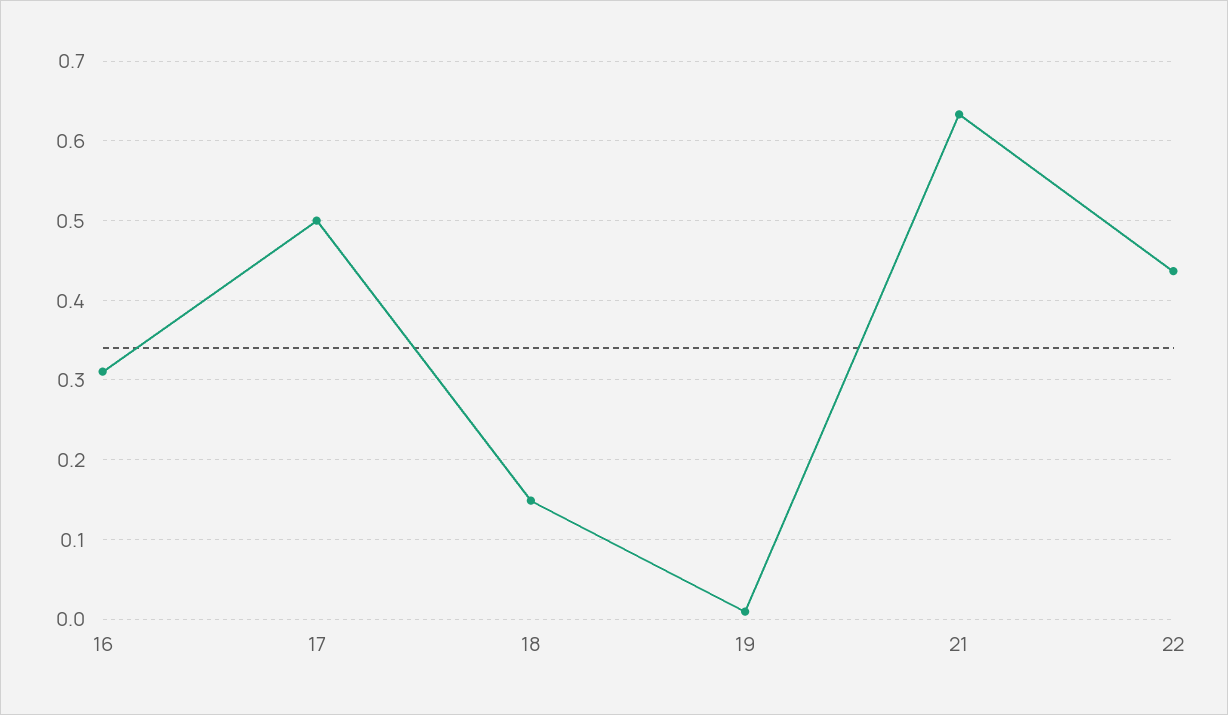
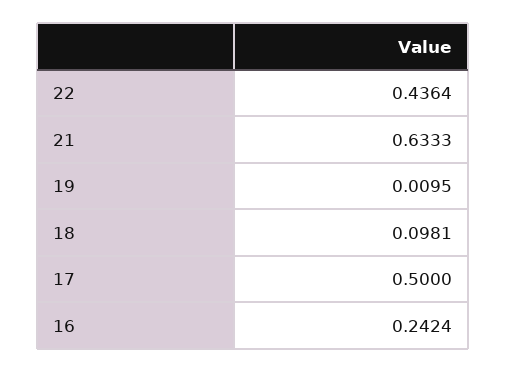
  {
-   "16": 0.31,
+   "16": 0.2424,
    "17": 0.5,
-   "18": 0.15,
+   "18": 0.0981,
    "19": 0.0095,
    "21": 0.6333,
    "22": 0.4364
  }

